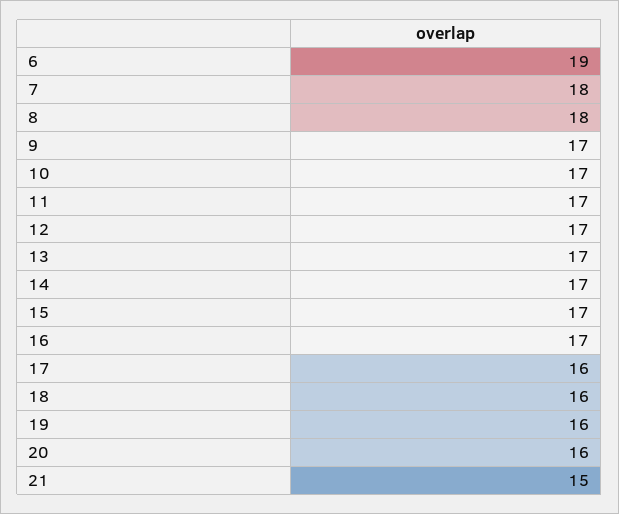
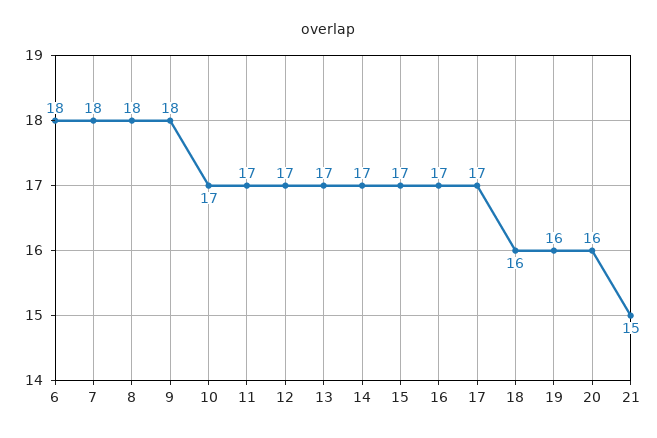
  {
-   "6": 19,
+   "6": 18,
    "7": 18,
    "8": 18,
-   "9": 17,
+   "9": 18,
    "10": 17,
    "11": 17,
    "12": 17,
    "13": 17,
    "14": 17,
    "15": 17,
    "16": 17,
-   "17": 16,
+   "17": 17,
    "18": 16,
    "19": 16,
    "20": 16,
    "21": 15
  }

